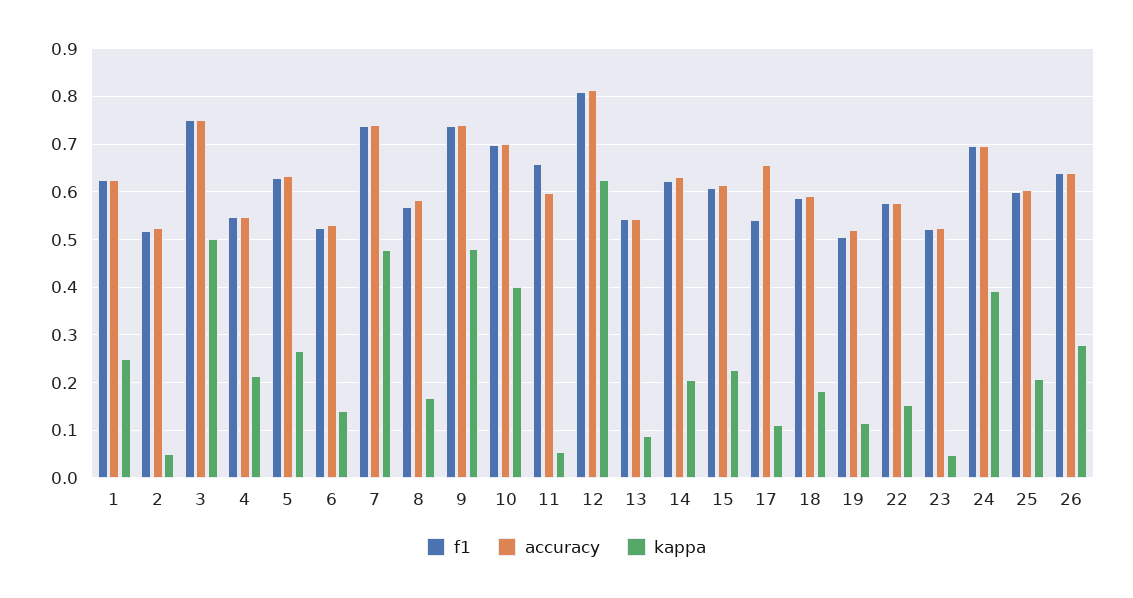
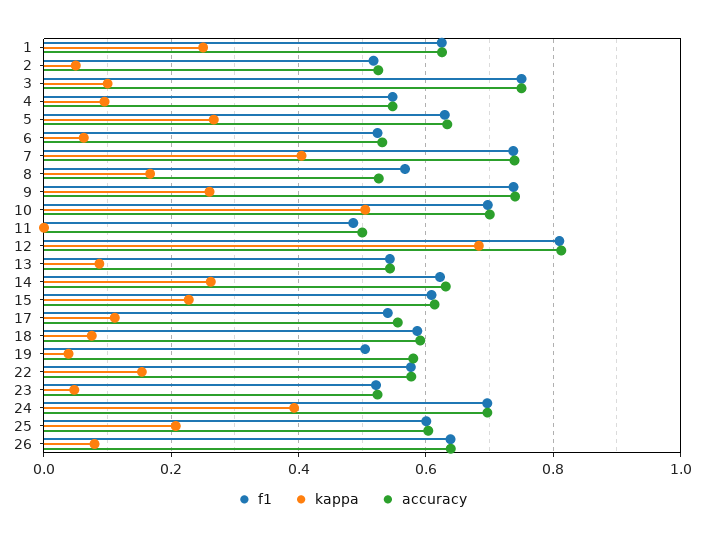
  {
    "f1": {
      "1": 0.62,
      "2": 0.52,
      "3": 0.74,
      "4": 0.54,
      "5": 0.62,
      "6": 0.52,
      "7": 0.74,
      "8": 0.56,
      "9": 0.74,
      "10": 0.7,
-     "11": 0.66,
+     "11": 0.48,
      "12": 0.8,
      "13": 0.54,
      "14": 0.62,
      "15": 0.6,
      "17": 0.54,
      "18": 0.58,
      "19": 0.5,
      "22": 0.58,
      "23": 0.52,
      "24": 0.7,
      "25": 0.6,
      "26": 0.64
    },
    "accuracy": {
      "1": 0.62,
      "2": 0.52,
      "3": 0.76,
      "4": 0.54,
      "5": 0.64,
      "6": 0.54,
      "7": 0.74,
-     "8": 0.58,
+     "8": 0.52,
      "9": 0.74,
      "10": 0.7,
-     "11": 0.6,
+     "11": 0.5,
      "12": 0.82,
      "13": 0.54,
      "14": 0.64,
      "15": 0.62,
-     "17": 0.66,
+     "17": 0.56,
      "18": 0.6,
-     "19": 0.52,
+     "19": 0.58,
      "22": 0.58,
      "23": 0.52,
      "24": 0.7,
      "25": 0.6,
      "26": 0.64
    },
    "kappa": {
      "1": 0.26,
      "2": 0.06,
-     "3": 0.5,
+     "3": 0.1,
-     "4": 0.22,
+     "4": 0.1,
      "5": 0.26,
-     "6": 0.14,
+     "6": 0.06,
-     "7": 0.48,
+     "7": 0.4,
      "8": 0.16,
-     "9": 0.48,
+     "9": 0.26,
-     "10": 0.4,
+     "10": 0.5,
-     "11": 0.06,
+     "11": 0,
-     "12": 0.62,
+     "12": 0.68,
      "13": 0.08,
-     "14": 0.2,
+     "14": 0.26,
      "15": 0.22,
      "17": 0.12,
-     "18": 0.18,
+     "18": 0.08,
-     "19": 0.12,
+     "19": 0.04,
      "22": 0.16,
      "23": 0.04,
      "24": 0.4,
      "25": 0.2,
-     "26": 0.28
+     "26": 0.08
    }
  }

